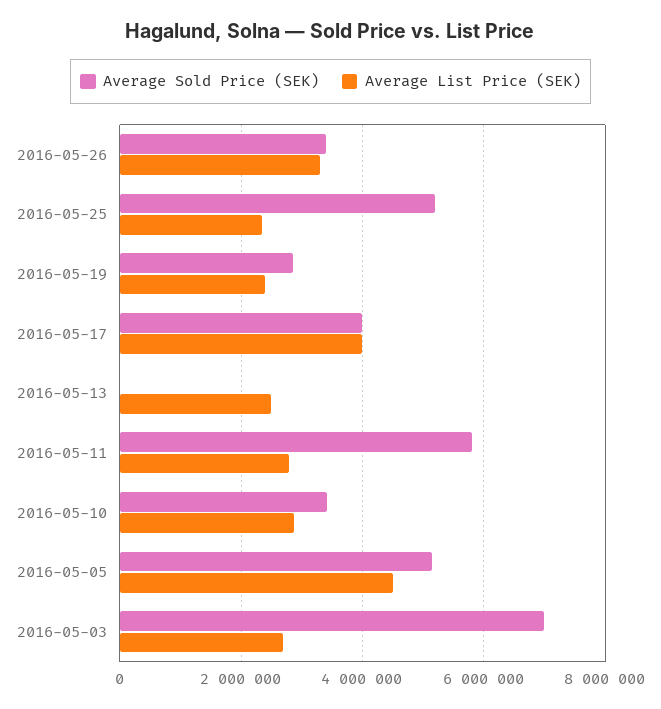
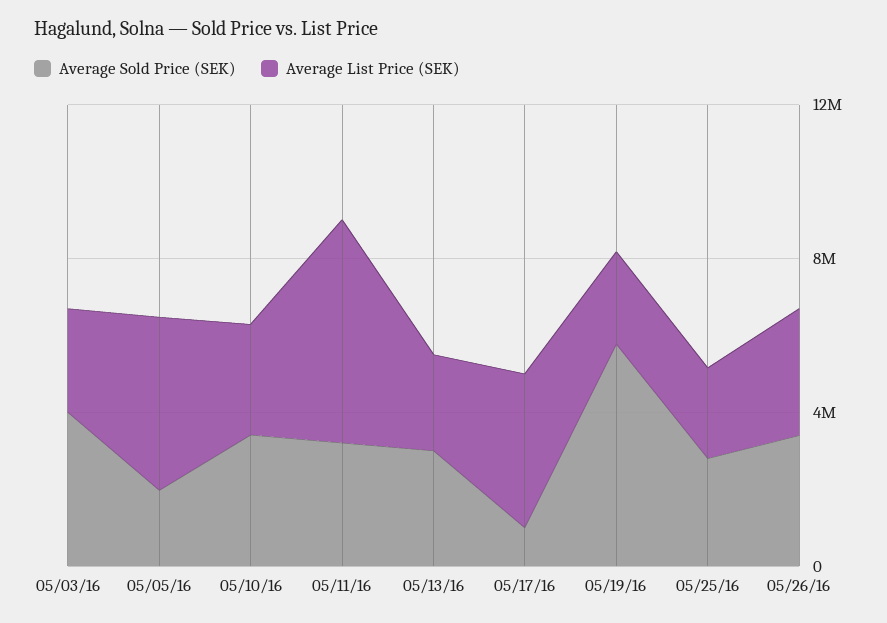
  {
    "Average Sold Price (SEK)": {
      "2016-05-26": 3400000,
-     "2016-05-25": 5200000,
+     "2016-05-25": 3000000,
-     "2016-05-19": 2800000,
+     "2016-05-19": 6000000,
-     "2016-05-17": 4000000,
+     "2016-05-17": 1000000,
-     "2016-05-13": 0,
+     "2016-05-13": 3000000,
-     "2016-05-11": 5800000,
+     "2016-05-11": 3000000,
      "2016-05-10": 3400000,
-     "2016-05-05": 5200000,
+     "2016-05-05": 2000000,
-     "2016-05-03": 7000000
+     "2016-05-03": 4000000
    },
    "Average List Price (SEK)": {
      "2016-05-26": 3200000,
      "2016-05-25": 2400000,
      "2016-05-19": 2400000,
      "2016-05-17": 4000000,
      "2016-05-13": 2400000,
-     "2016-05-11": 2800000,
+     "2016-05-11": 6000000,
      "2016-05-10": 2800000,
      "2016-05-05": 4600000,
      "2016-05-03": 2600000
    }
  }

